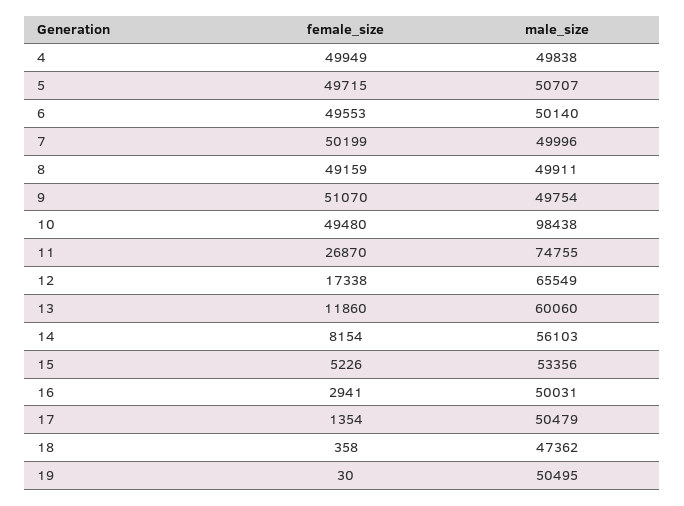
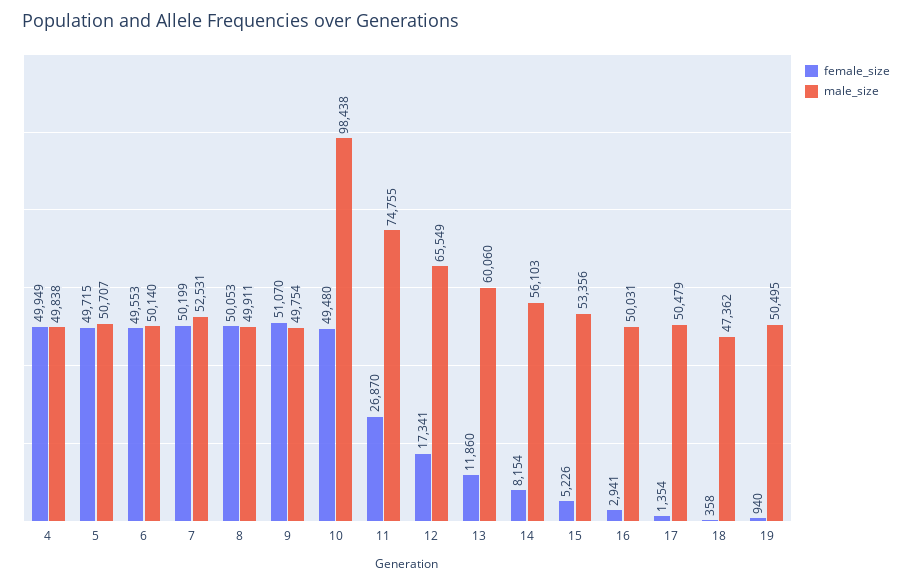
  {
    "female_size": {
      "4": 49949,
      "5": 49715,
      "6": 49553,
      "7": 50199,
-     "8": 49159,
+     "8": 50053,
      "9": 51070,
      "10": 49480,
      "11": 26870,
-     "12": 17338,
+     "12": 17341,
      "13": 11860,
      "14": 8154,
      "15": 5226,
      "16": 2941,
      "17": 1354,
      "18": 358,
-     "19": 30
+     "19": 940
    },
    "male_size": {
      "4": 49838,
      "5": 50707,
      "6": 50140,
-     "7": 49996,
+     "7": 52531,
      "8": 49911,
      "9": 49754,
      "10": 98438,
      "11": 74755,
      "12": 65549,
      "13": 60060,
      "14": 56103,
      "15": 53356,
      "16": 50031,
      "17": 50479,
      "18": 47362,
      "19": 50495
    }
  }

